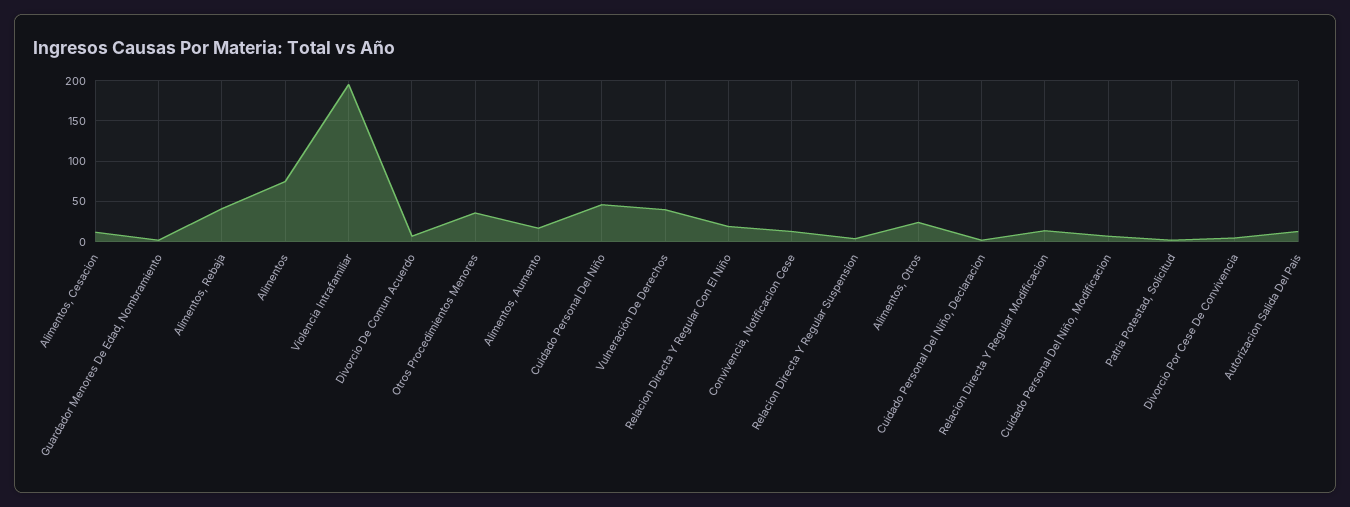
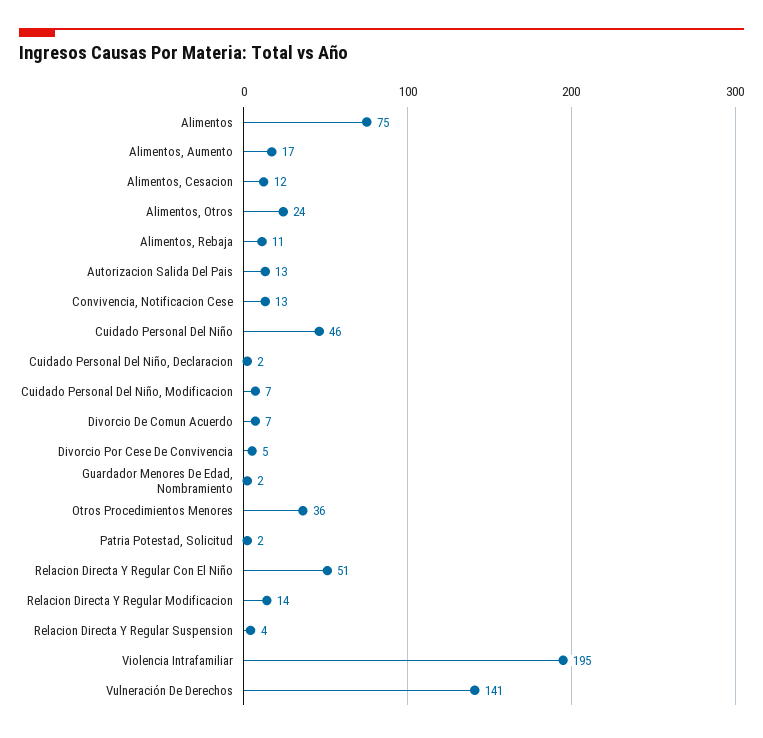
  {
    "Alimentos, Cesacion": 12,
    "Guardador Menores De Edad, Nombramiento": 2,
-   "Alimentos, Rebaja": 40,
+   "Alimentos, Rebaja": 11,
    "Alimentos": 75,
    "Violencia Intrafamiliar": 195,
    "Divorcio De Comun Acuerdo": 7,
    "Otros Procedimientos Menores": 36,
    "Alimentos, Aumento": 17,
    "Cuidado Personal Del Niño": 46,
-   "Vulneración De Derechos": 40,
+   "Vulneración De Derechos": 141,
-   "Relacion Directa Y Regular Con El Niño": 20,
+   "Relacion Directa Y Regular Con El Niño": 51,
    "Convivencia, Notificacion Cese": 13,
    "Relacion Directa Y Regular Suspension": 4,
    "Alimentos, Otros": 24,
    "Cuidado Personal Del Niño, Declaracion": 2,
    "Relacion Directa Y Regular Modificacion": 14,
    "Cuidado Personal Del Niño, Modificacion": 7,
    "Patria Potestad, Solicitud": 2,
    "Divorcio Por Cese De Convivencia": 5,
    "Autorizacion Salida Del Pais": 13
  }

